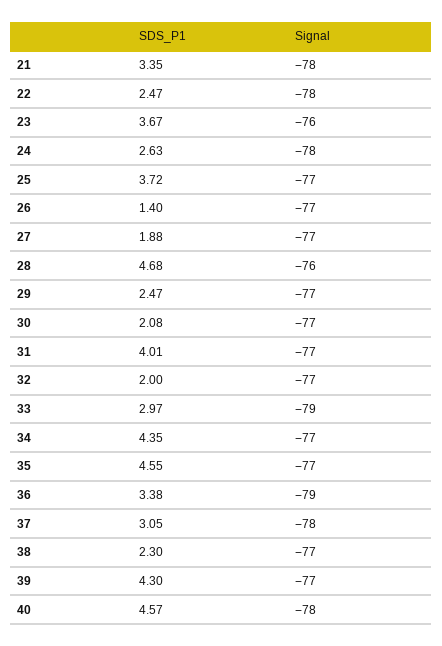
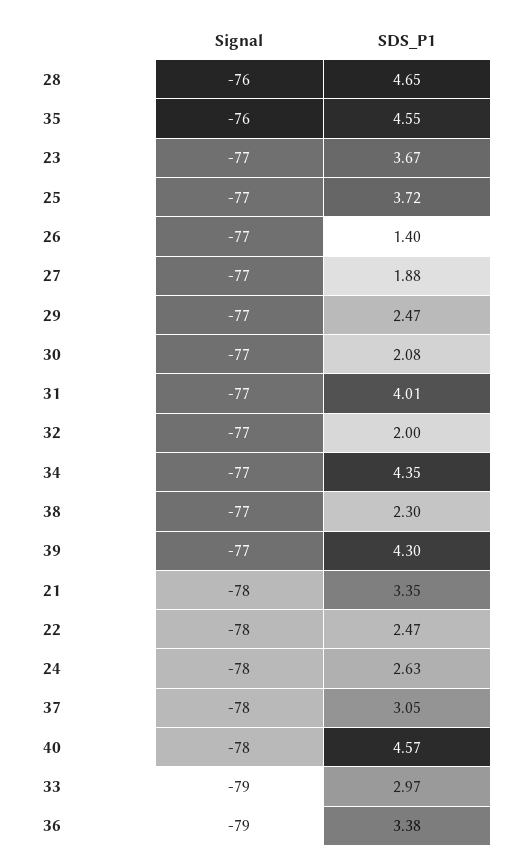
  {
    "SDS_P1": {
      "21": 3.35,
      "22": 2.47,
      "23": 3.67,
      "24": 2.63,
      "25": 3.72,
      "26": 1.4,
      "27": 1.88,
-     "28": 4.68,
+     "28": 4.65,
      "29": 2.47,
      "30": 2.08,
      "31": 4.01,
      "32": 2,
      "33": 2.97,
      "34": 4.35,
      "35": 4.55,
      "36": 3.38,
      "37": 3.05,
      "38": 2.3,
      "39": 4.3,
      "40": 4.57
    },
    "Signal": {
      "21": -78,
      "22": -78,
-     "23": -76,
+     "23": -77,
      "24": -78,
      "25": -77,
      "26": -77,
      "27": -77,
      "28": -76,
      "29": -77,
      "30": -77,
      "31": -77,
      "32": -77,
      "33": -79,
      "34": -77,
-     "35": -77,
+     "35": -76,
      "36": -79,
      "37": -78,
      "38": -77,
      "39": -77,
      "40": -78
    }
  }

